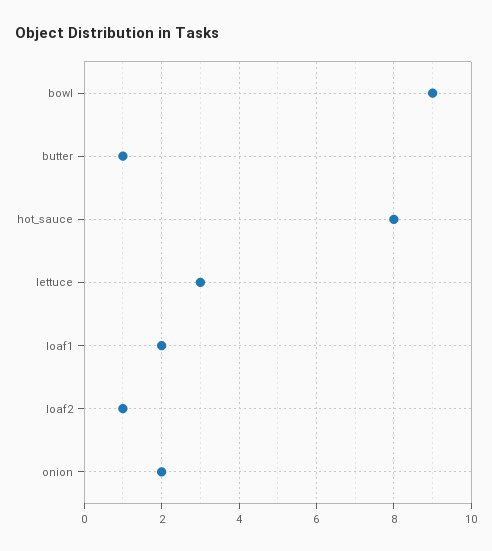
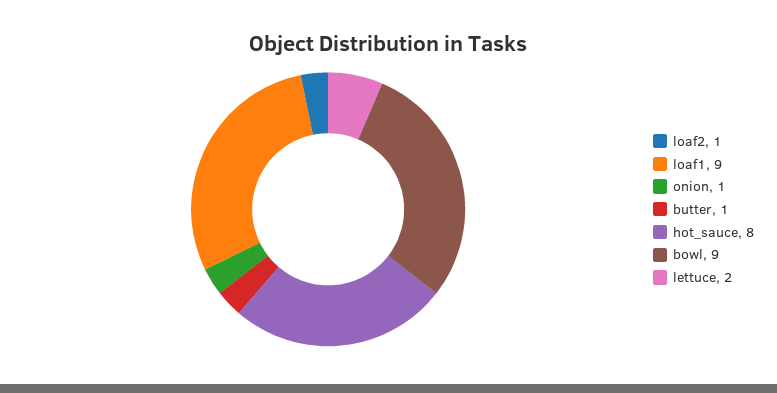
  {
    "bowl": 9,
    "butter": 1,
    "hot_sauce": 8,
-   "lettuce": 3,
+   "lettuce": 2,
-   "loaf1": 2,
+   "loaf1": 9,
    "loaf2": 1,
-   "onion": 2
+   "onion": 1
  }

